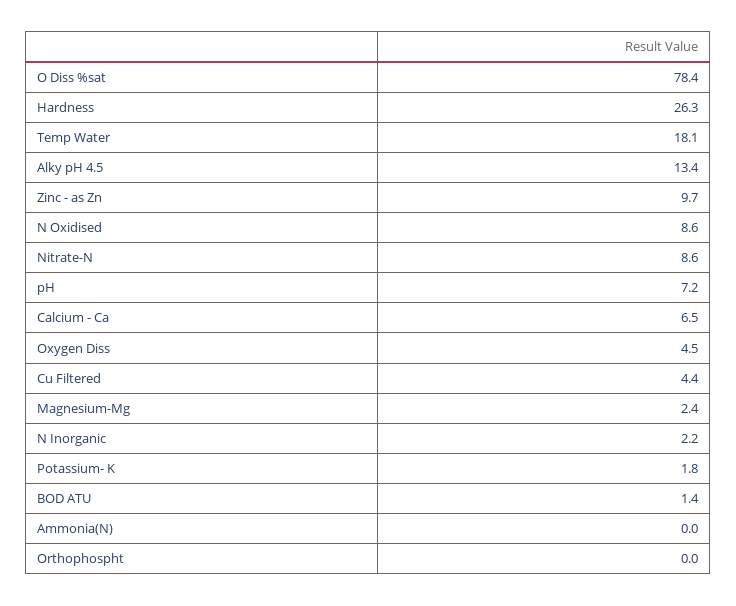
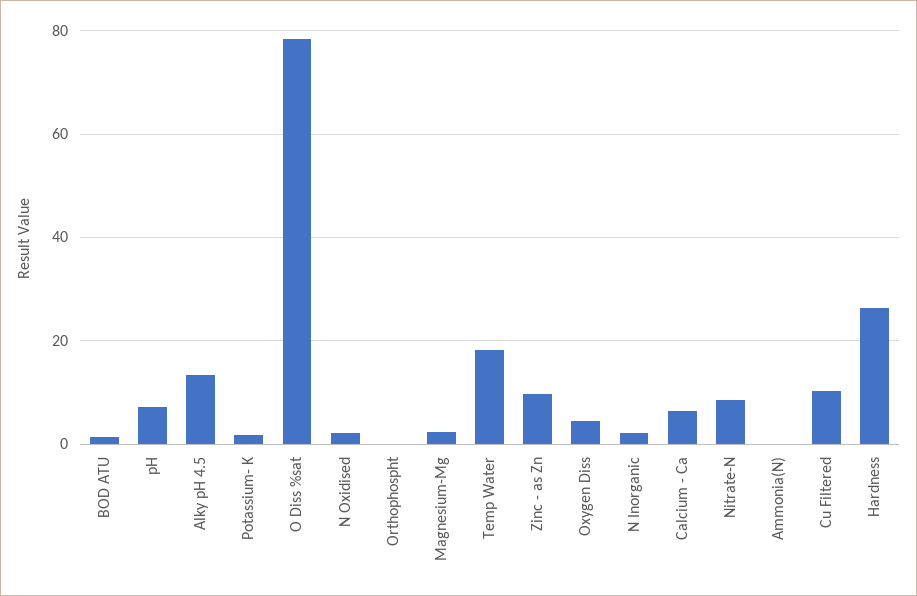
  {
    "O Diss %sat": 78.4,
    "Hardness": 26.3,
    "Temp Water": 18.1,
    "Alky pH 4.5": 13.4,
    "Zinc - as Zn": 9.7,
-   "N Oxidised": 8.6,
+   "N Oxidised": 2,
    "Nitrate-N": 8.6,
    "pH": 7.2,
    "Calcium - Ca": 6.5,
    "Oxygen Diss": 4.5,
-   "Cu Filtered": 4.4,
+   "Cu Filtered": 10,
    "Magnesium-Mg": 2.4,
    "N Inorganic": 2.2,
    "Potassium- K": 1.8,
    "BOD ATU": 1.4,
    "Ammonia(N)": 0,
    "Orthophospht": 0
  }

